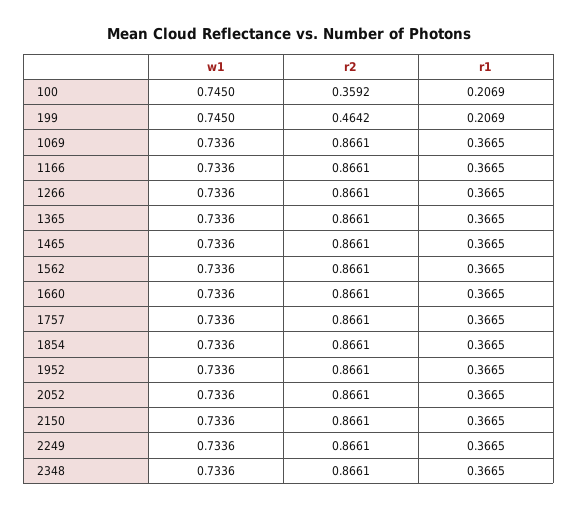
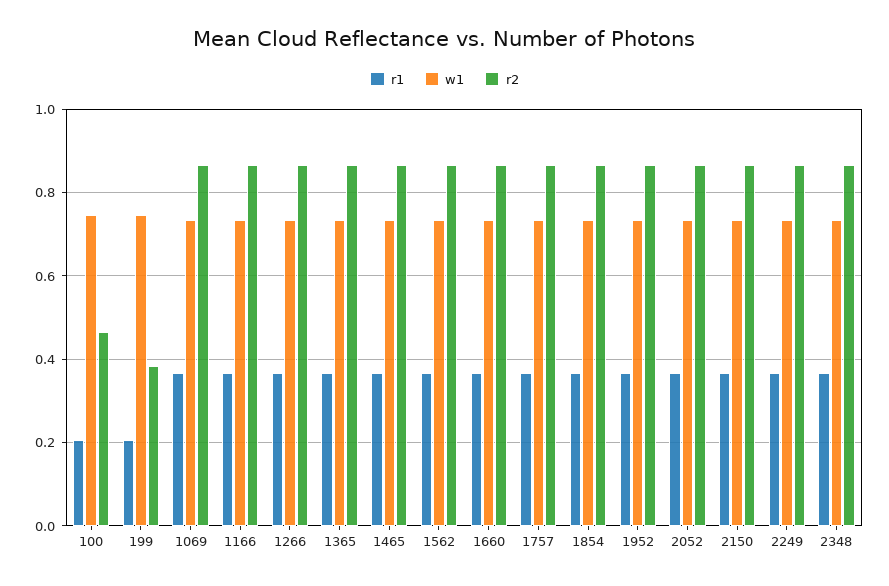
  {
    "w1": {
      "100": 0.745,
      "199": 0.745,
      "1069": 0.7336,
      "1166": 0.7336,
      "1266": 0.7336,
      "1365": 0.7336,
      "1465": 0.7336,
      "1562": 0.7336,
      "1660": 0.7336,
      "1757": 0.7336,
      "1854": 0.7336,
      "1952": 0.7336,
      "2052": 0.7336,
      "2150": 0.7336,
      "2249": 0.7336,
      "2348": 0.7336
    },
    "r2": {
-     "100": 0.3592,
+     "100": 0.46,
-     "199": 0.4642,
+     "199": 0.38,
      "1069": 0.8661,
      "1166": 0.8661,
      "1266": 0.8661,
      "1365": 0.8661,
      "1465": 0.8661,
      "1562": 0.8661,
      "1660": 0.8661,
      "1757": 0.8661,
      "1854": 0.8661,
      "1952": 0.8661,
      "2052": 0.8661,
      "2150": 0.8661,
      "2249": 0.8661,
      "2348": 0.8661
    },
    "r1": {
      "100": 0.2069,
      "199": 0.2069,
      "1069": 0.3665,
      "1166": 0.3665,
      "1266": 0.3665,
      "1365": 0.3665,
      "1465": 0.3665,
      "1562": 0.3665,
      "1660": 0.3665,
      "1757": 0.3665,
      "1854": 0.3665,
      "1952": 0.3665,
      "2052": 0.3665,
      "2150": 0.3665,
      "2249": 0.3665,
      "2348": 0.3665
    }
  }

